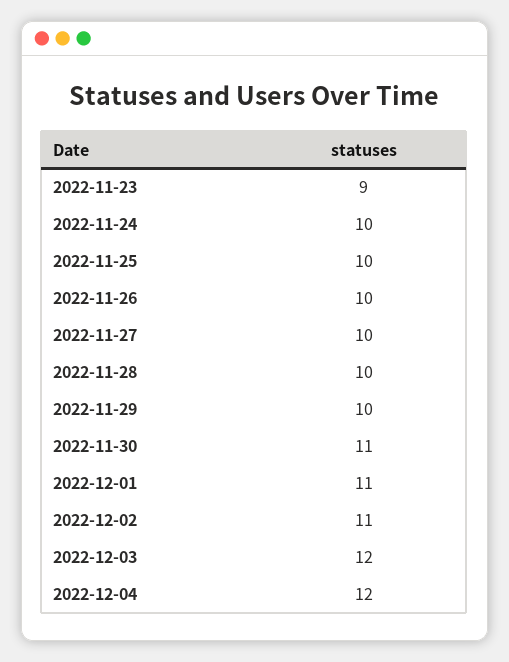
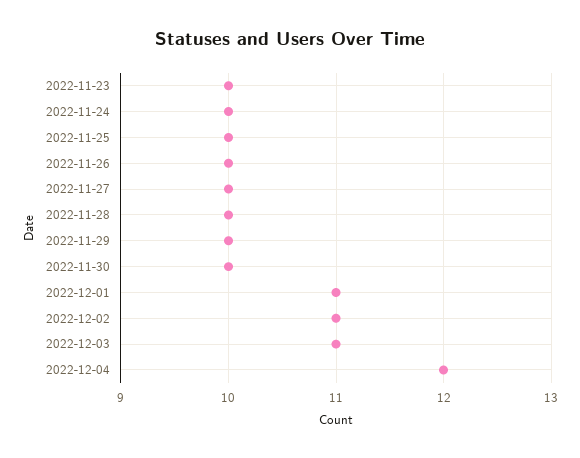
  {
-   "2022-11-23": 9,
+   "2022-11-23": 10,
    "2022-11-24": 10,
    "2022-11-25": 10,
    "2022-11-26": 10,
    "2022-11-27": 10,
    "2022-11-28": 10,
    "2022-11-29": 10,
-   "2022-11-30": 11,
+   "2022-11-30": 10,
    "2022-12-01": 11,
    "2022-12-02": 11,
-   "2022-12-03": 12,
+   "2022-12-03": 11,
    "2022-12-04": 12
  }

